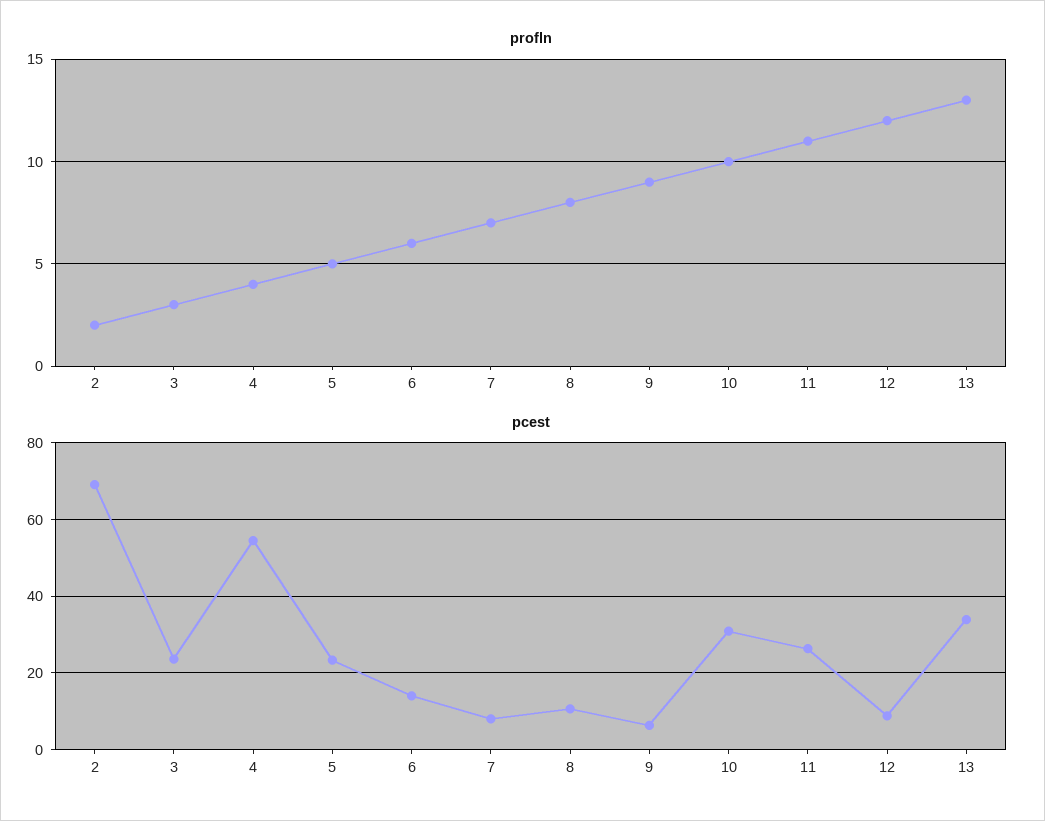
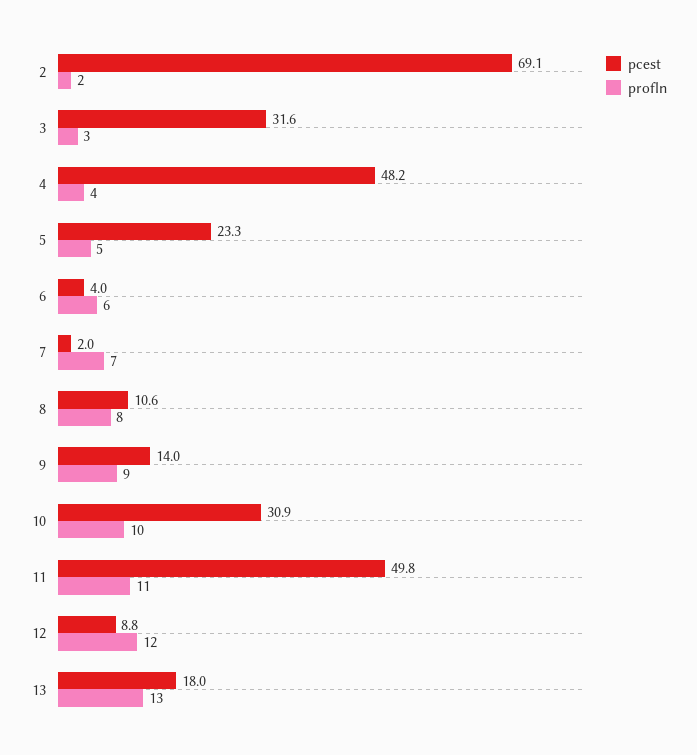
  {
    "profln": {
      "2": 2,
      "3": 3,
      "4": 4,
      "5": 5,
      "6": 6,
      "7": 7,
      "8": 8,
      "9": 9,
      "10": 10,
      "11": 11,
      "12": 12,
      "13": 13
    },
    "pcest": {
      "2": 69.1,
-     "3": 24,
+     "3": 31.6,
-     "4": 54,
+     "4": 48.2,
      "5": 23.3,
-     "6": 14,
+     "6": 4,
-     "7": 8,
+     "7": 2,
      "8": 10.6,
-     "9": 6,
+     "9": 14,
      "10": 30.9,
-     "11": 26,
+     "11": 49.8,
      "12": 8.8,
-     "13": 34
+     "13": 18
    }
  }

